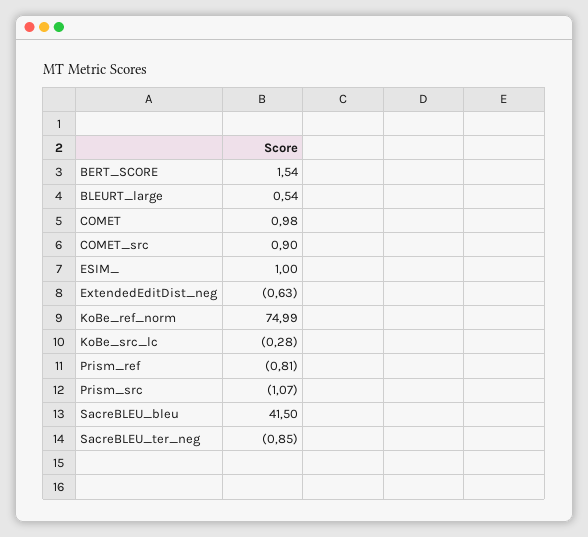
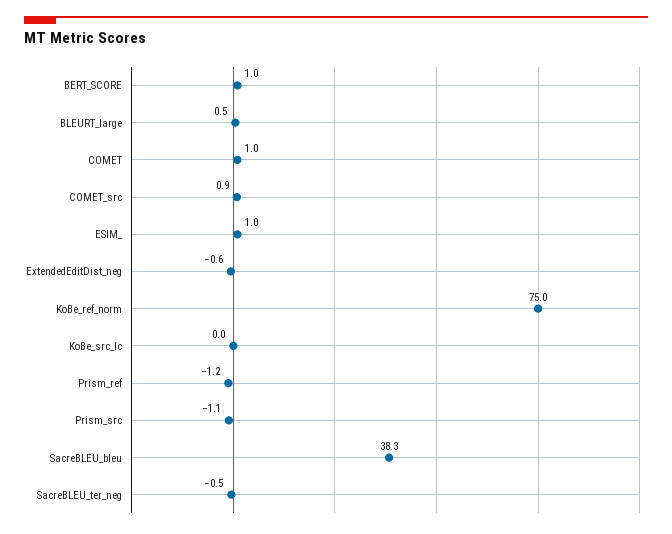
  {
-   "BERT_SCORE": 1.54,
+   "BERT_SCORE": 1,
    "BLEURT_large": 0.54,
    "COMET": 0.98,
    "COMET_src": 0.9,
    "ESIM_": 1,
    "ExtendedEditDist_neg": -0.63,
    "KoBe_ref_norm": 74.99,
-   "KoBe_src_lc": -0.28,
+   "KoBe_src_lc": 0,
-   "Prism_ref": -0.81,
+   "Prism_ref": -1.2,
    "Prism_src": -1.07,
-   "SacreBLEU_bleu": 41.5,
+   "SacreBLEU_bleu": 38.3,
-   "SacreBLEU_ter_neg": -0.85
+   "SacreBLEU_ter_neg": -0.5
  }

